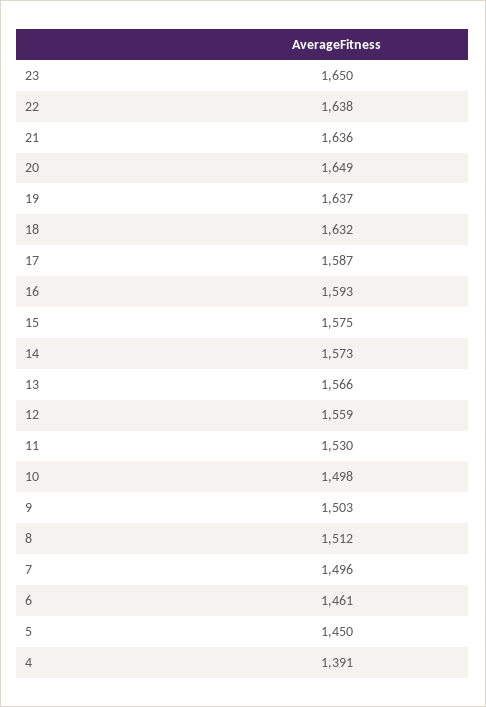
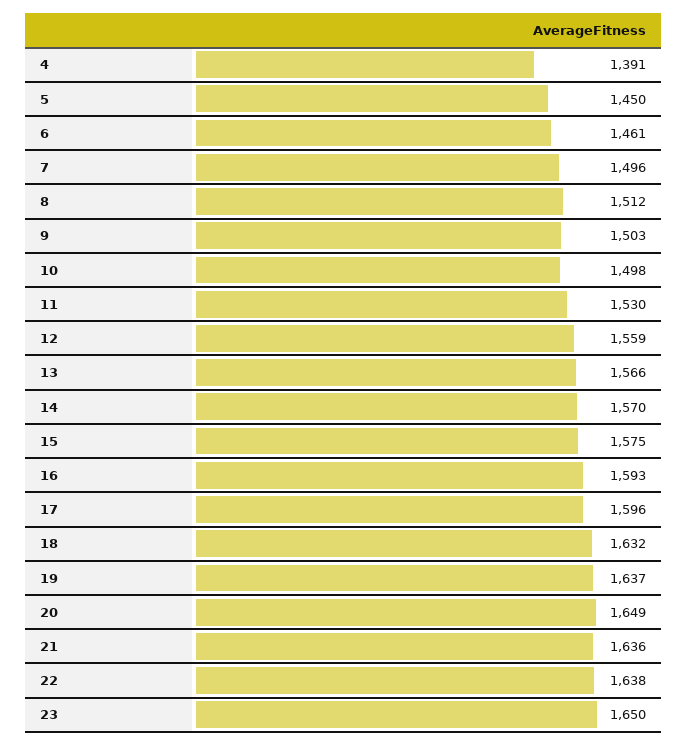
  {
    "23": 1650,
    "22": 1638,
    "21": 1636,
    "20": 1649,
    "19": 1637,
    "18": 1632,
-   "17": 1587,
+   "17": 1596,
    "16": 1593,
    "15": 1575,
-   "14": 1573,
+   "14": 1570,
    "13": 1566,
    "12": 1559,
    "11": 1530,
    "10": 1498,
    "9": 1503,
    "8": 1512,
    "7": 1496,
    "6": 1461,
    "5": 1450,
    "4": 1391
  }

